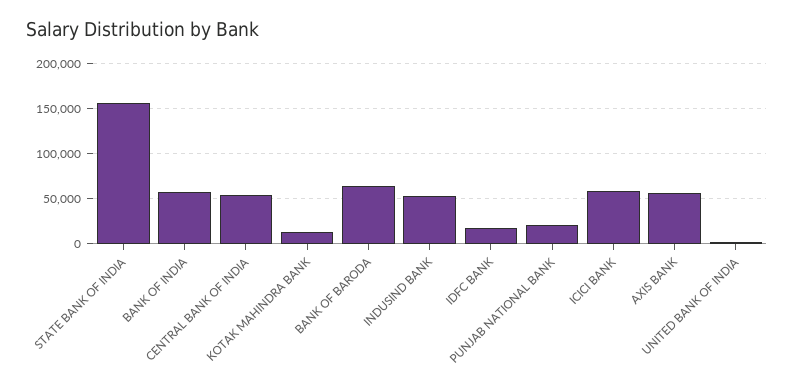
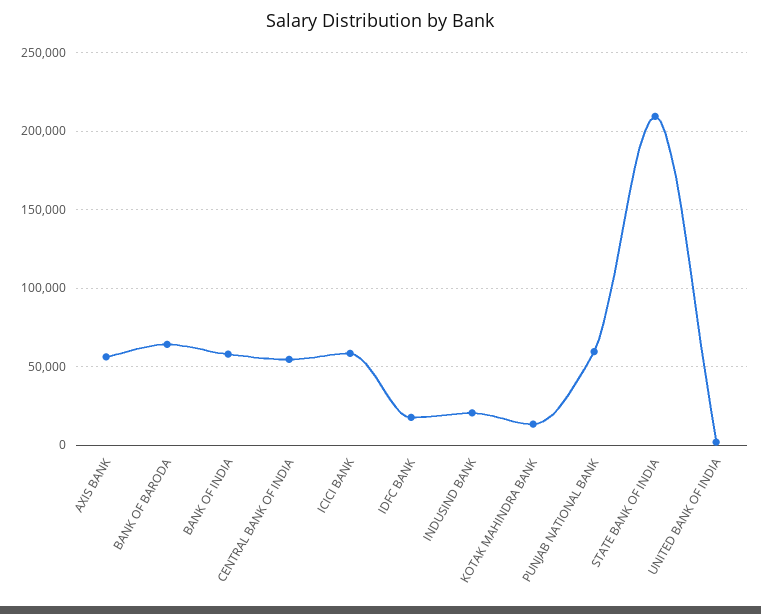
  {
-   "STATE BANK OF INDIA": 160000,
+   "STATE BANK OF INDIA": 210000,
    "BANK OF INDIA": 60000,
    "CENTRAL BANK OF INDIA": 55000,
    "KOTAK MAHINDRA BANK": 15000,
    "BANK OF BARODA": 65000,
-   "INDUSIND BANK": 50000,
+   "INDUSIND BANK": 20000,
    "IDFC BANK": 20000,
-   "PUNJAB NATIONAL BANK": 20000,
+   "PUNJAB NATIONAL BANK": 60000,
    "ICICI BANK": 60000,
    "AXIS BANK": 55000,
    "UNITED BANK OF INDIA": 0
  }

